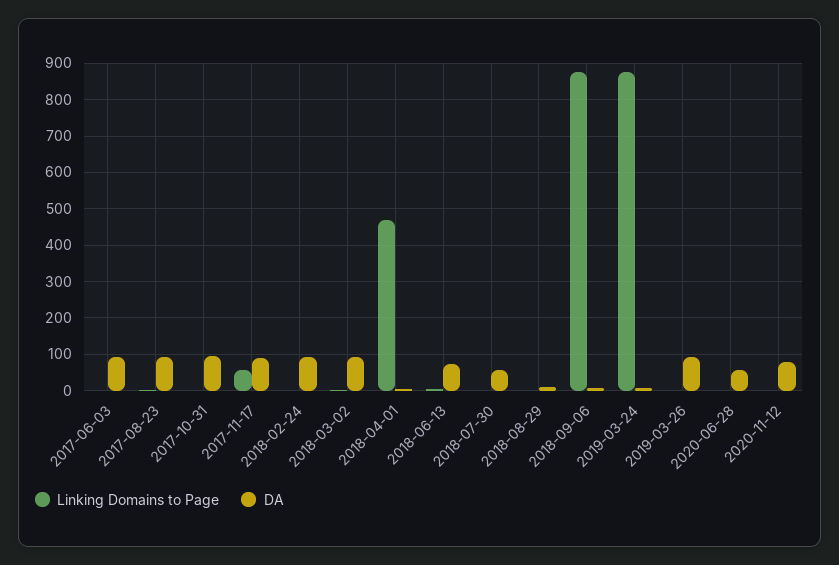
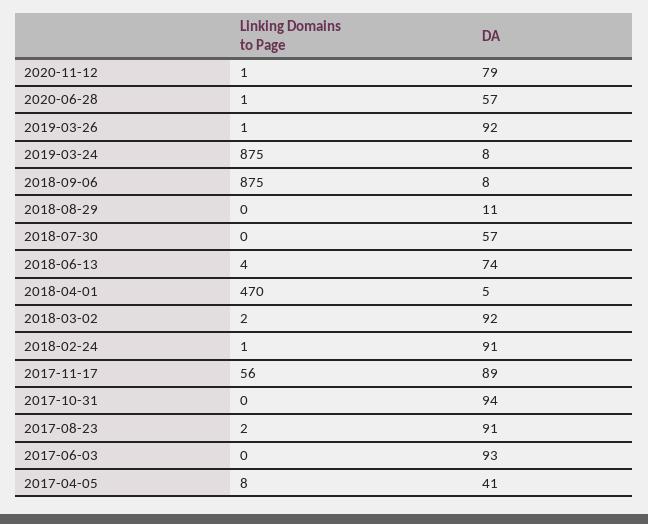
  {
    "Linking Domains to Page": {
      "2017-06-03": 0,
      "2017-08-23": 2,
      "2017-10-31": 0,
      "2017-11-17": 56,
      "2018-02-24": 1,
      "2018-03-02": 2,
      "2018-04-01": 470,
      "2018-06-13": 4,
      "2018-07-30": 0,
      "2018-08-29": 0,
      "2018-09-06": 875,
      "2019-03-24": 875,
      "2019-03-26": 1,
      "2020-06-28": 1,
-     "2020-11-12": 1
+     "2020-11-12": 1,
+     "2017-04-05": 8
    },
    "DA": {
      "2017-06-03": 93,
      "2017-08-23": 91,
      "2017-10-31": 94,
      "2017-11-17": 89,
      "2018-02-24": 91,
      "2018-03-02": 92,
      "2018-04-01": 5,
      "2018-06-13": 74,
      "2018-07-30": 57,
      "2018-08-29": 11,
      "2018-09-06": 8,
      "2019-03-24": 8,
      "2019-03-26": 92,
      "2020-06-28": 57,
-     "2020-11-12": 79
+     "2020-11-12": 79,
+     "2017-04-05": 41
    }
  }

